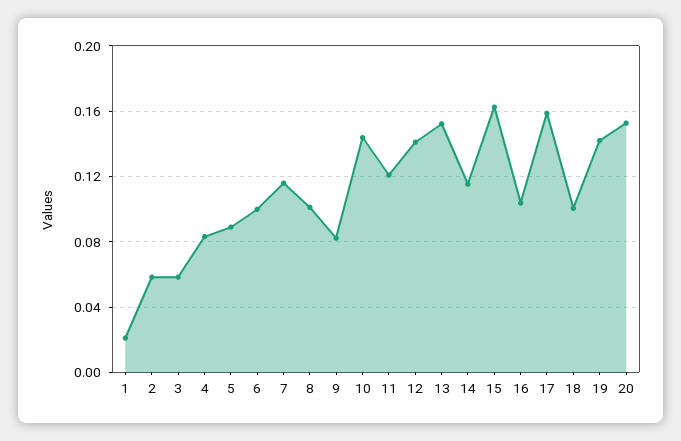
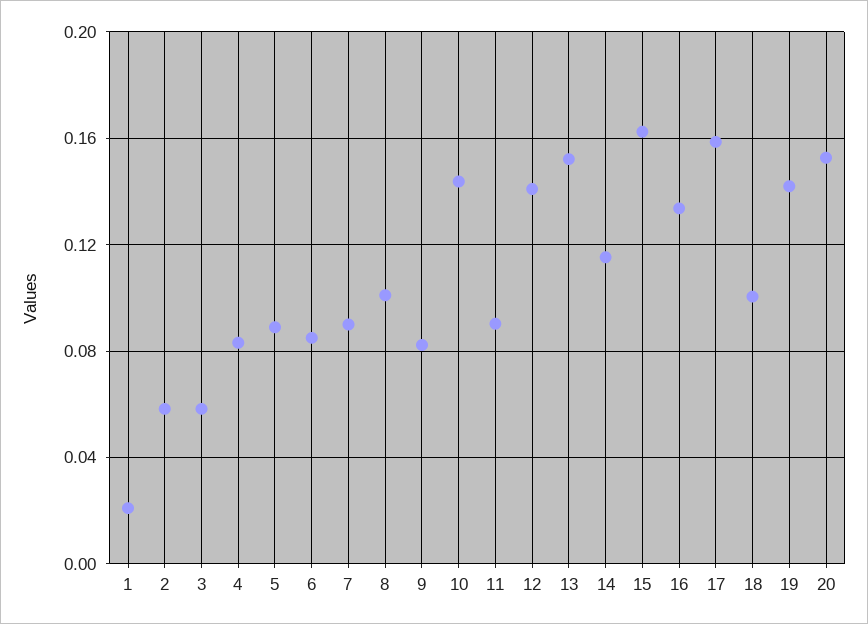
  {
    "1": 0.02,
    "2": 0.06,
    "3": 0.06,
    "4": 0.085,
    "5": 0.09,
-   "6": 0.1,
+   "6": 0.085,
-   "7": 0.115,
+   "7": 0.09,
    "8": 0.1,
    "9": 0.08,
    "10": 0.145,
-   "11": 0.12,
+   "11": 0.09,
    "12": 0.14,
    "13": 0.15,
    "14": 0.115,
    "15": 0.165,
-   "16": 0.105,
+   "16": 0.135,
    "17": 0.16,
    "18": 0.1,
    "19": 0.14,
    "20": 0.155
  }

